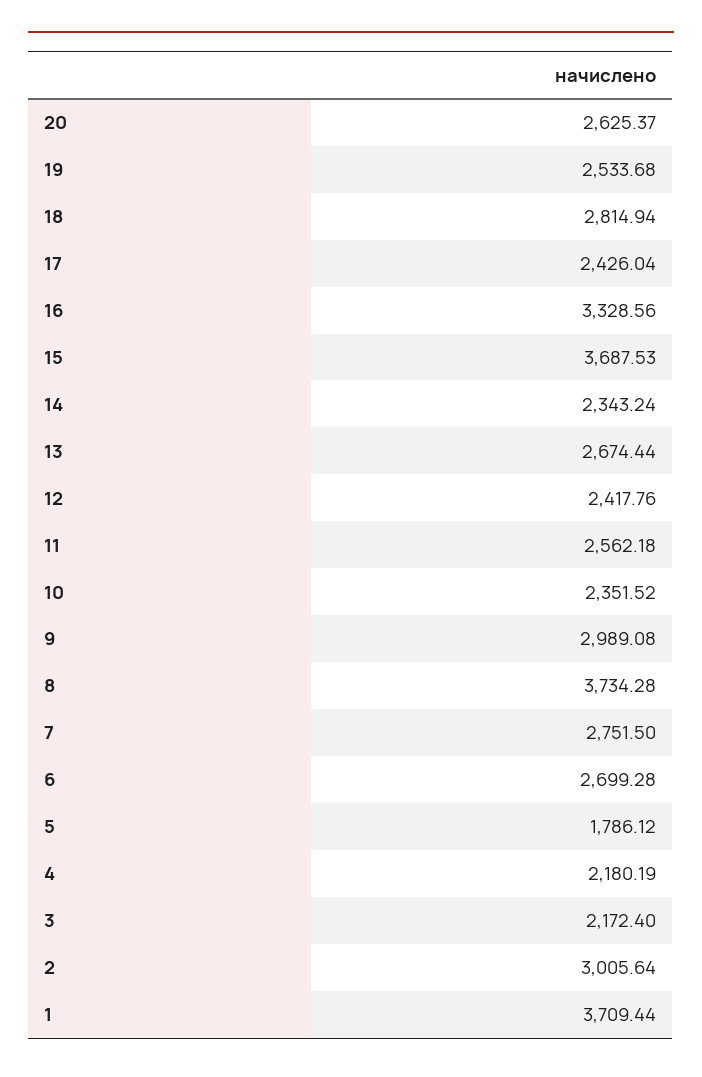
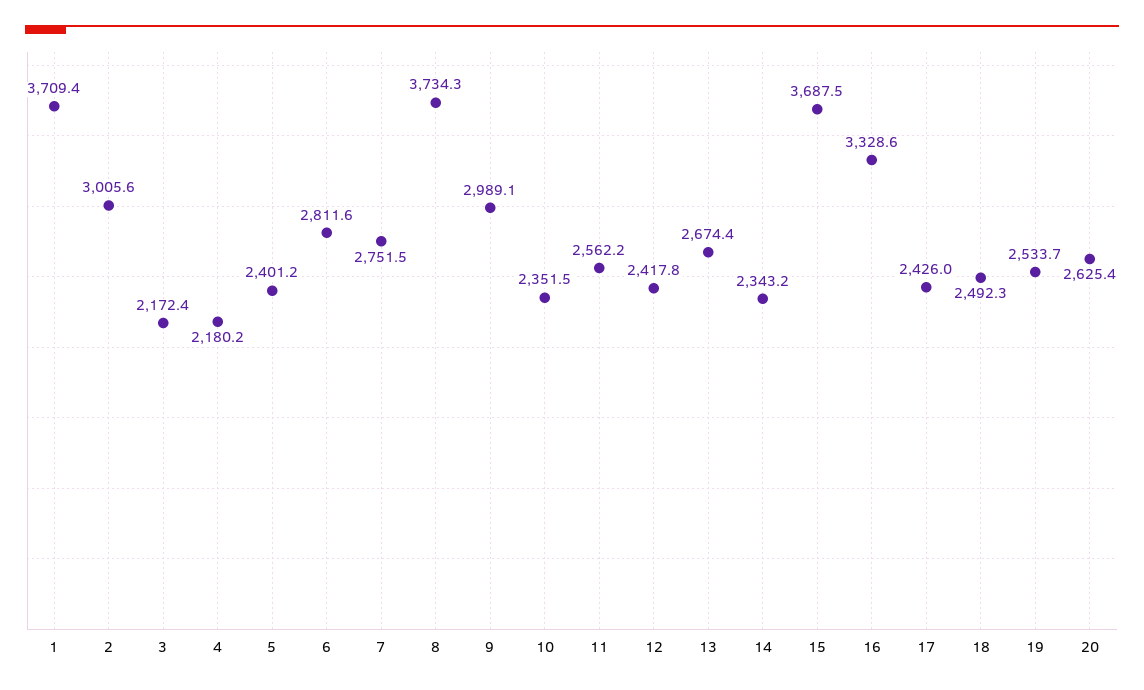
  {
    "20": 2625.37,
    "19": 2533.68,
-   "18": 2814.94,
+   "18": 2492.3,
    "17": 2426.04,
    "16": 3328.56,
    "15": 3687.53,
    "14": 2343.24,
    "13": 2674.44,
    "12": 2417.76,
    "11": 2562.18,
    "10": 2351.52,
    "9": 2989.08,
    "8": 3734.28,
    "7": 2751.5,
-   "6": 2699.28,
+   "6": 2811.6,
-   "5": 1786.12,
+   "5": 2401.2,
    "4": 2180.19,
    "3": 2172.4,
    "2": 3005.64,
    "1": 3709.44
  }

